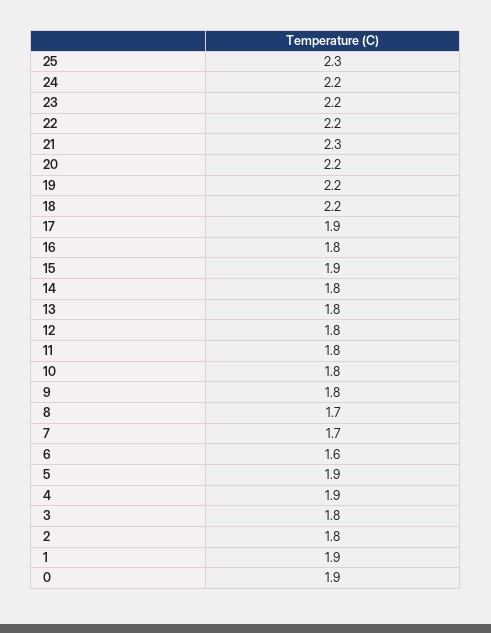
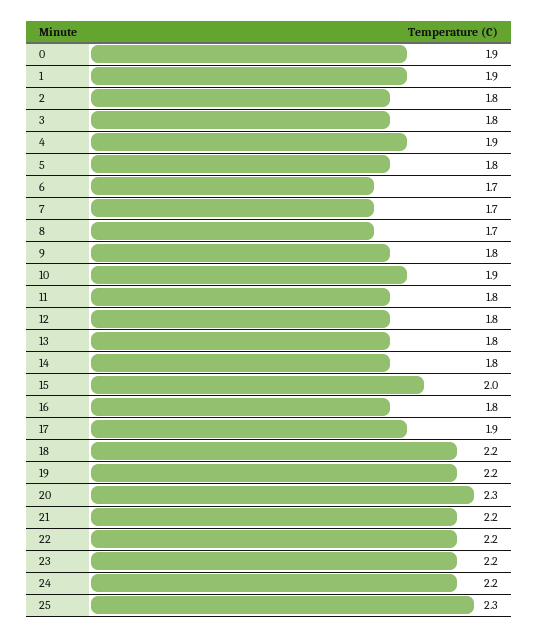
  {
    "25": 2.3,
    "24": 2.2,
    "23": 2.2,
    "22": 2.2,
-   "21": 2.3,
+   "21": 2.2,
-   "20": 2.2,
+   "20": 2.3,
    "19": 2.2,
    "18": 2.2,
    "17": 1.9,
    "16": 1.8,
-   "15": 1.9,
+   "15": 2,
    "14": 1.8,
    "13": 1.8,
    "12": 1.8,
    "11": 1.8,
-   "10": 1.8,
+   "10": 1.9,
    "9": 1.8,
    "8": 1.7,
    "7": 1.7,
-   "6": 1.6,
+   "6": 1.7,
-   "5": 1.9,
+   "5": 1.8,
    "4": 1.9,
    "3": 1.8,
    "2": 1.8,
    "1": 1.9,
    "0": 1.9
  }

